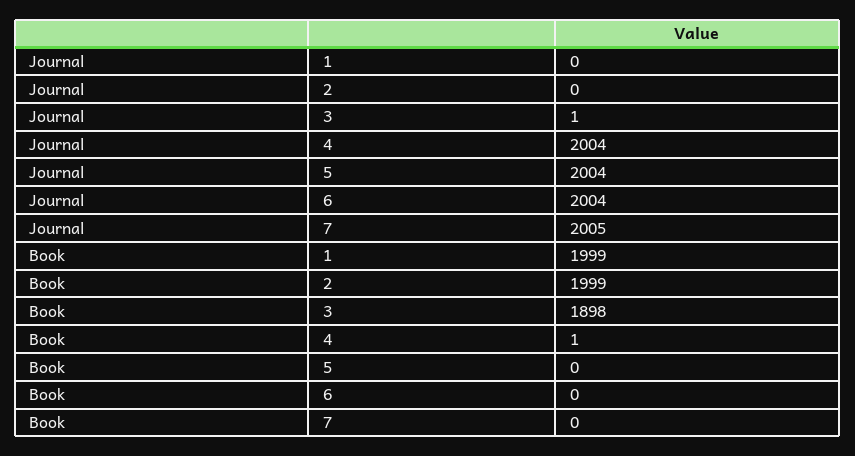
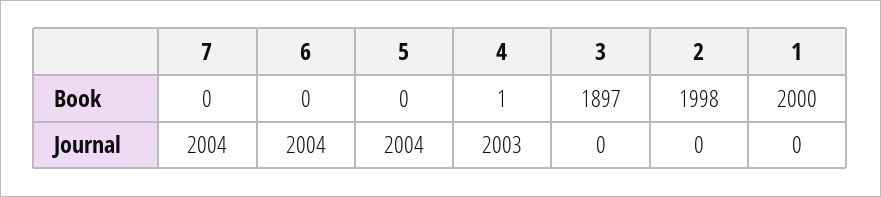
  {
    "Journal": {
      "1": 0,
      "2": 0,
-     "3": 1,
+     "3": 0,
-     "4": 2004,
+     "4": 2003,
      "5": 2004,
      "6": 2004,
-     "7": 2005
+     "7": 2004
    },
    "Book": {
-     "1": 1999,
+     "1": 2000,
-     "2": 1999,
+     "2": 1998,
-     "3": 1898,
+     "3": 1897,
      "4": 1,
      "5": 0,
      "6": 0,
      "7": 0
    }
  }

